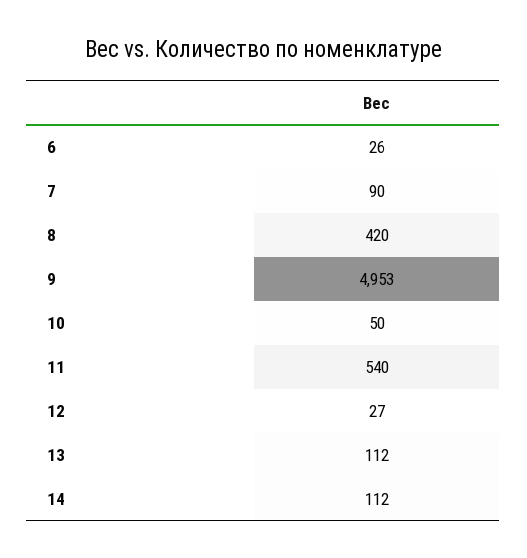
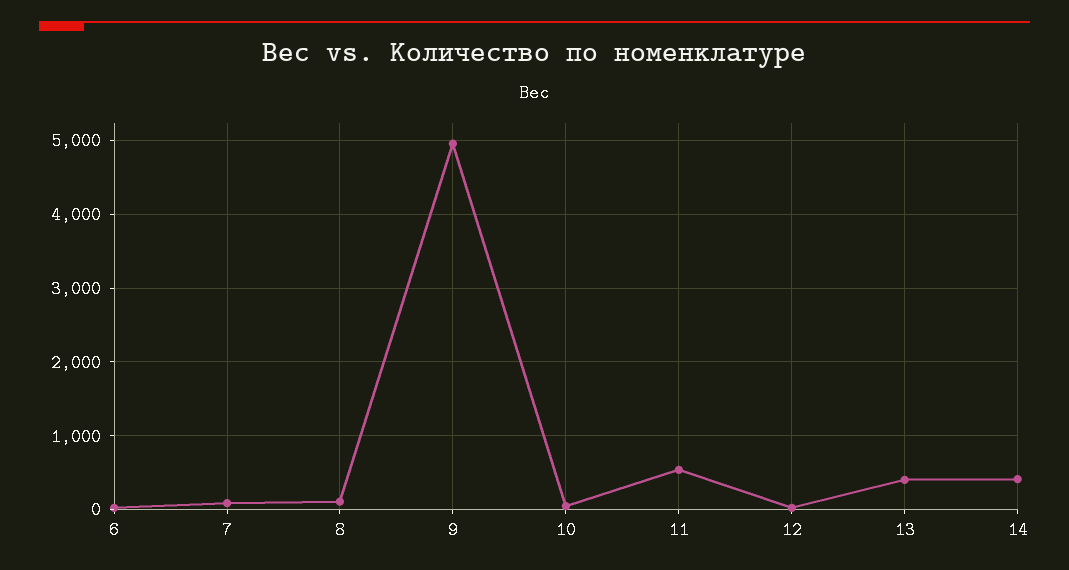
  {
    "6": 26,
    "7": 90,
-   "8": 420,
+   "8": 100,
    "9": 4953,
    "10": 50,
    "11": 540,
    "12": 27,
-   "13": 112,
+   "13": 400,
-   "14": 112
+   "14": 400
  }

